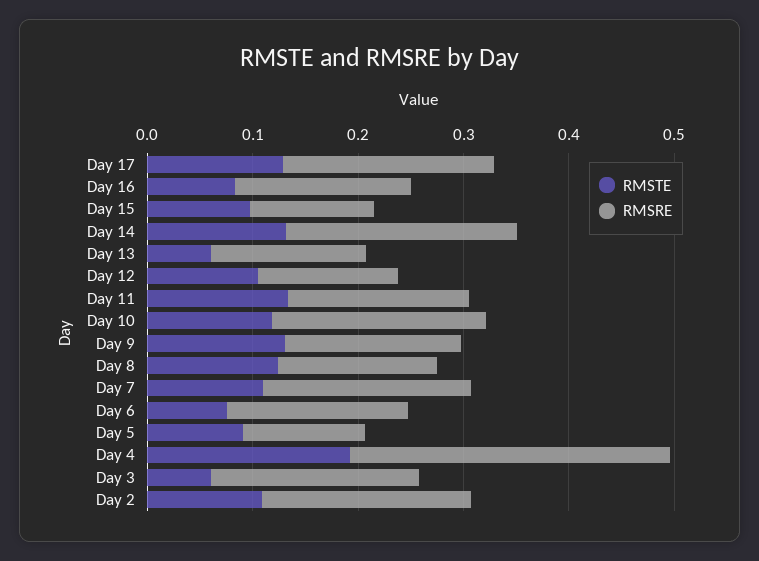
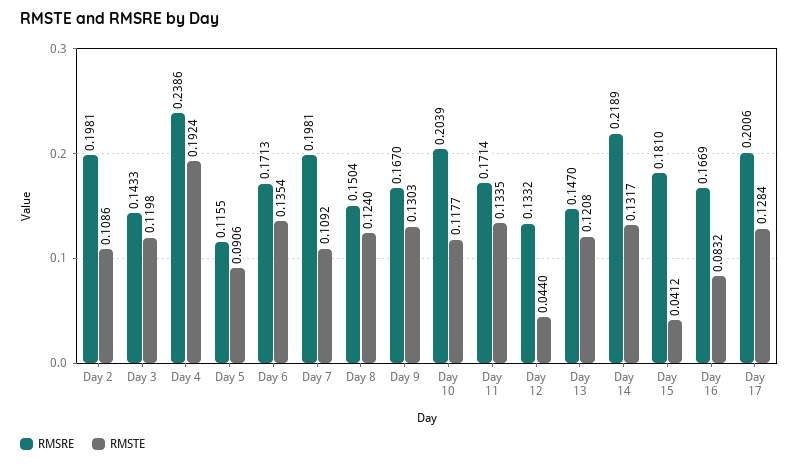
  {
    "RMSTE": {
      "Day 17": 0.1284,
      "Day 16": 0.0832,
-     "Day 15": 0.1,
+     "Day 15": 0.0412,
      "Day 14": 0.1317,
-     "Day 13": 0.06,
+     "Day 13": 0.1208,
-     "Day 12": 0.1,
+     "Day 12": 0.044,
      "Day 11": 0.1335,
      "Day 10": 0.1177,
      "Day 9": 0.1303,
      "Day 8": 0.124,
      "Day 7": 0.1092,
-     "Day 6": 0.08,
+     "Day 6": 0.1354,
      "Day 5": 0.0906,
      "Day 4": 0.1924,
-     "Day 3": 0.06,
+     "Day 3": 0.1198,
      "Day 2": 0.1086
    },
    "RMSRE": {
      "Day 17": 0.2006,
      "Day 16": 0.1669,
-     "Day 15": 0.12,
+     "Day 15": 0.181,
      "Day 14": 0.2189,
      "Day 13": 0.147,
      "Day 12": 0.1332,
      "Day 11": 0.1714,
      "Day 10": 0.2039,
      "Day 9": 0.167,
      "Day 8": 0.1504,
      "Day 7": 0.1981,
      "Day 6": 0.1713,
      "Day 5": 0.1155,
-     "Day 4": 0.3,
+     "Day 4": 0.2386,
-     "Day 3": 0.2,
+     "Day 3": 0.1433,
      "Day 2": 0.1981
    }
  }

